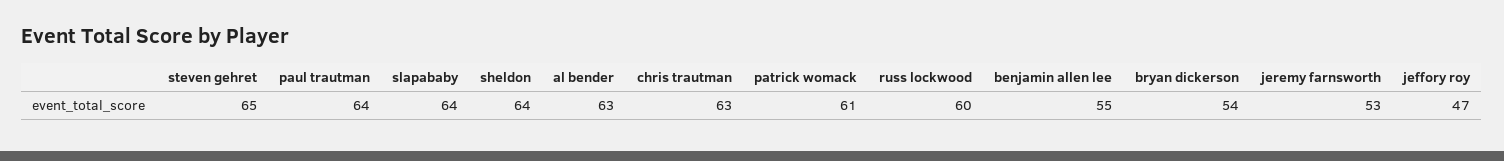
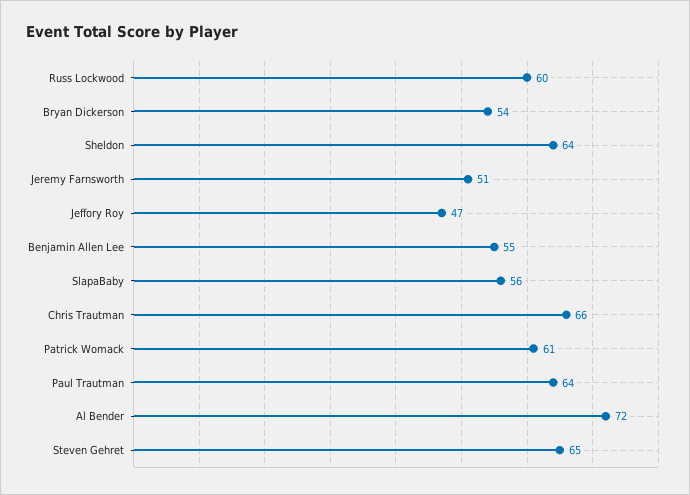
  {
    "steven gehret": 65,
    "paul trautman": 64,
-   "slapababy": 64,
+   "slapababy": 56,
    "sheldon": 64,
-   "al bender": 63,
+   "al bender": 72,
-   "chris trautman": 63,
+   "chris trautman": 66,
    "patrick womack": 61,
    "russ lockwood": 60,
    "benjamin allen lee": 55,
    "bryan dickerson": 54,
-   "jeremy farnsworth": 53,
+   "jeremy farnsworth": 51,
    "jeffory roy": 47
  }

